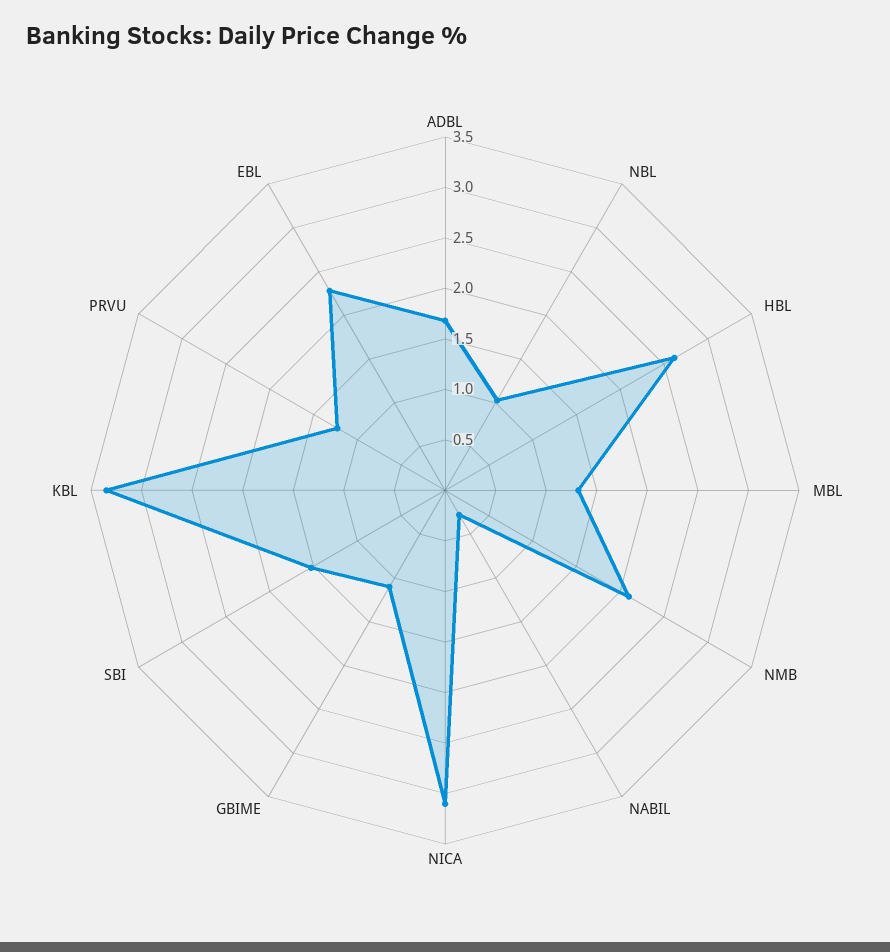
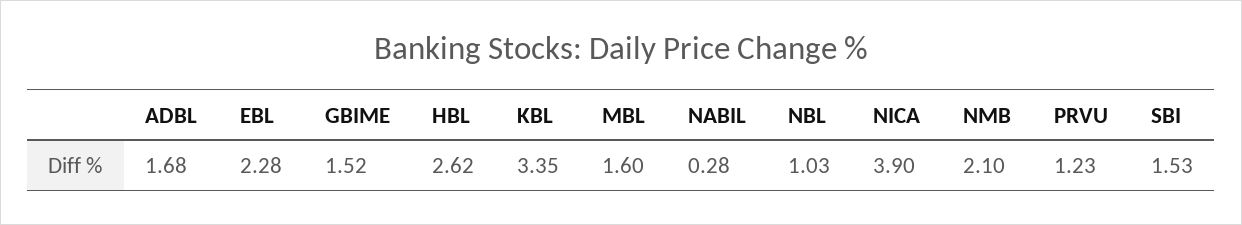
  {
    "ADBL": 1.68,
    "NBL": 1.03,
    "HBL": 2.62,
-   "MBL": 1.3,
+   "MBL": 1.6,
    "NMB": 2.1,
    "NABIL": 0.28,
-   "NICA": 3.1,
+   "NICA": 3.9,
-   "GBIME": 1.1,
+   "GBIME": 1.52,
    "SBI": 1.53,
    "KBL": 3.35,
    "PRVU": 1.23,
    "EBL": 2.28
  }

